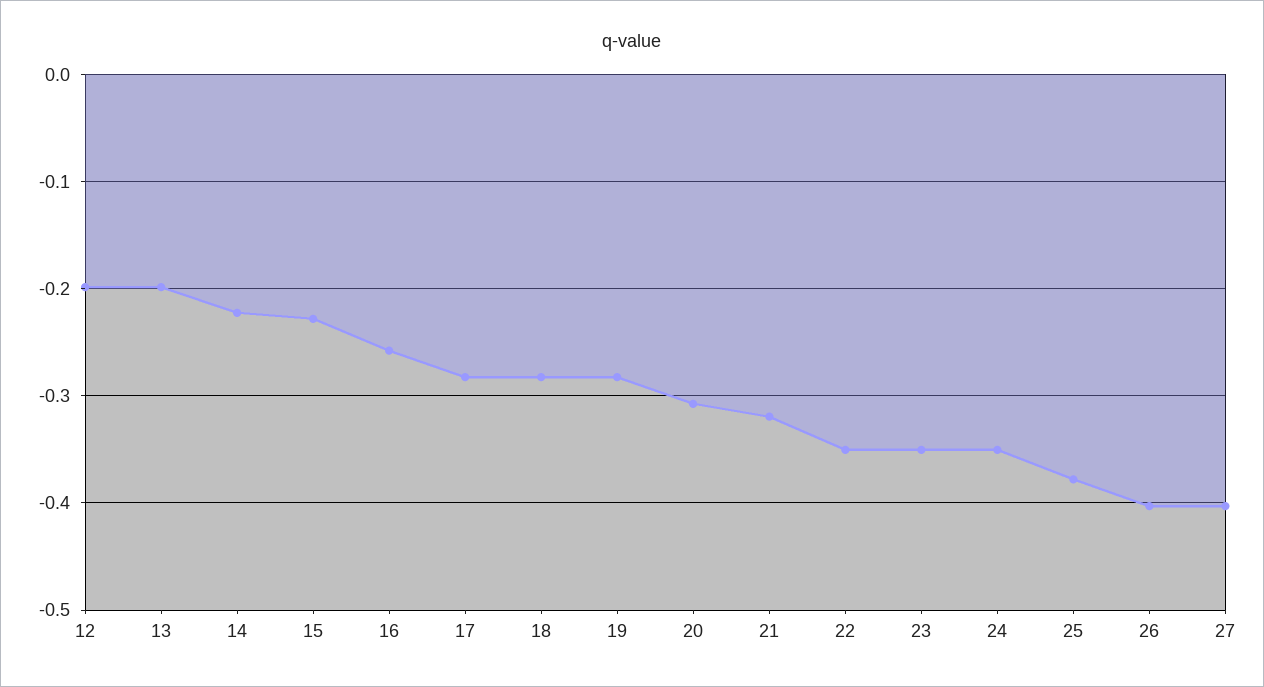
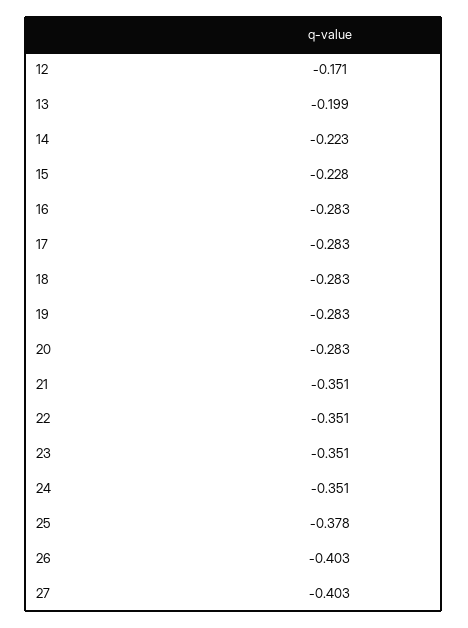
  {
-   "12": -0.2,
+   "12": -0.171,
    "13": -0.199,
    "14": -0.223,
    "15": -0.228,
-   "16": -0.26,
+   "16": -0.283,
    "17": -0.283,
    "18": -0.283,
    "19": -0.283,
-   "20": -0.31,
+   "20": -0.283,
-   "21": -0.32,
+   "21": -0.351,
    "22": -0.351,
    "23": -0.351,
    "24": -0.351,
    "25": -0.378,
    "26": -0.403,
    "27": -0.403
  }

